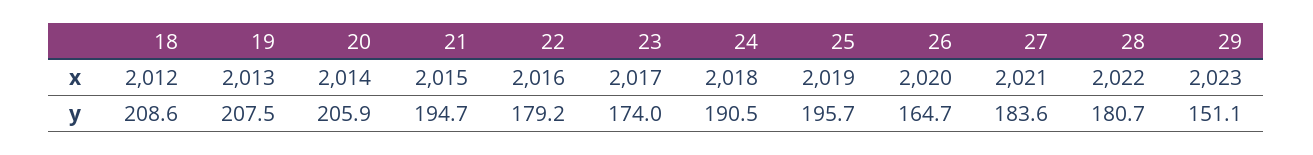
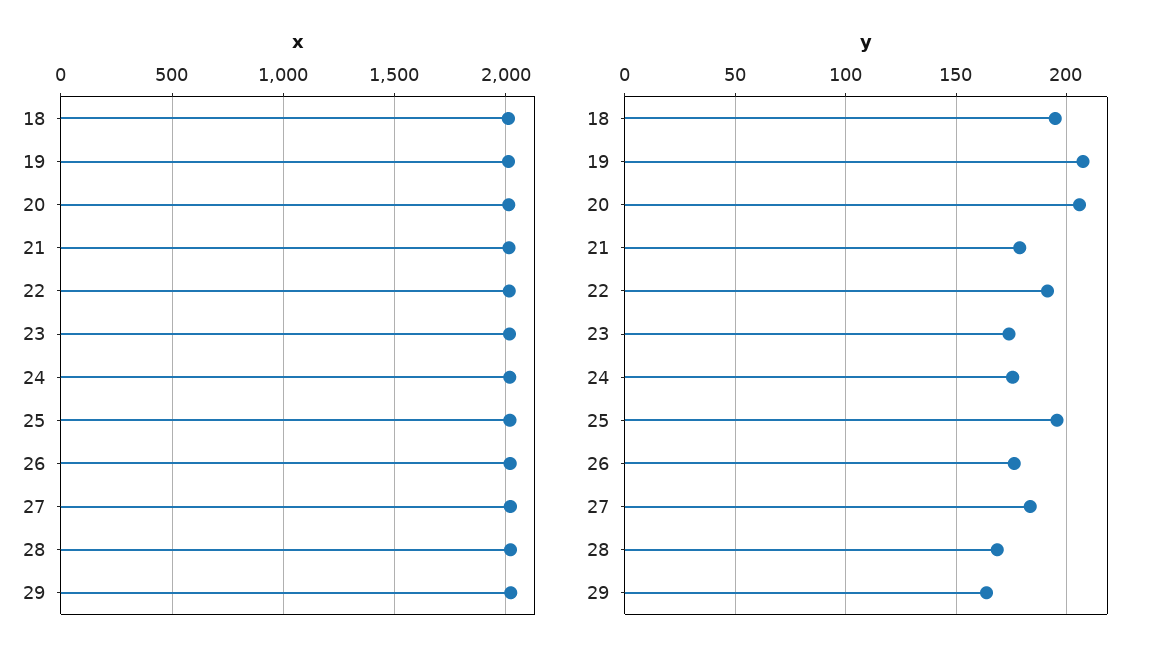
  {
    "x": {
      "18": 2012,
      "19": 2013,
      "20": 2014,
      "21": 2015,
      "22": 2016,
      "23": 2017,
      "24": 2018,
      "25": 2019,
      "26": 2020,
      "27": 2021,
      "28": 2022,
      "29": 2023
    },
    "y": {
-     "18": 208.6,
+     "18": 195,
      "19": 207.5,
      "20": 205.9,
-     "21": 194.7,
+     "21": 180,
-     "22": 179.2,
+     "22": 190,
      "23": 174,
-     "24": 190.5,
+     "24": 175,
      "25": 195.7,
-     "26": 164.7,
+     "26": 175,
      "27": 183.6,
-     "28": 180.7,
+     "28": 170,
-     "29": 151.1
+     "29": 165
    }
  }

